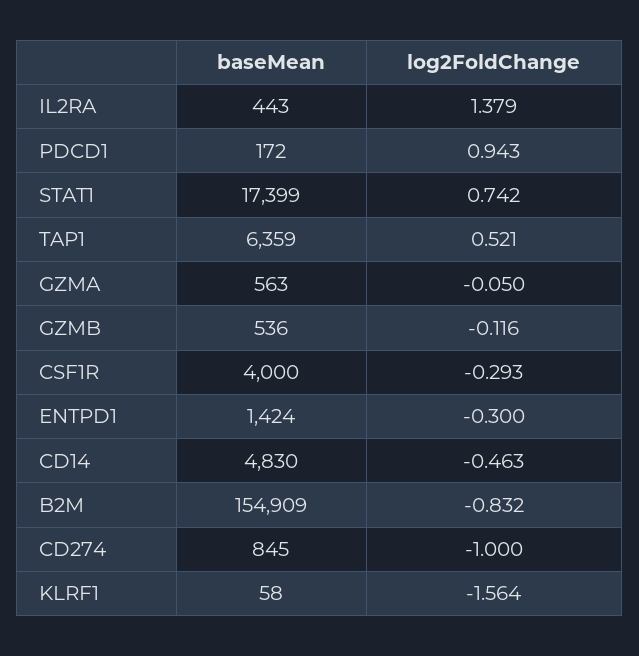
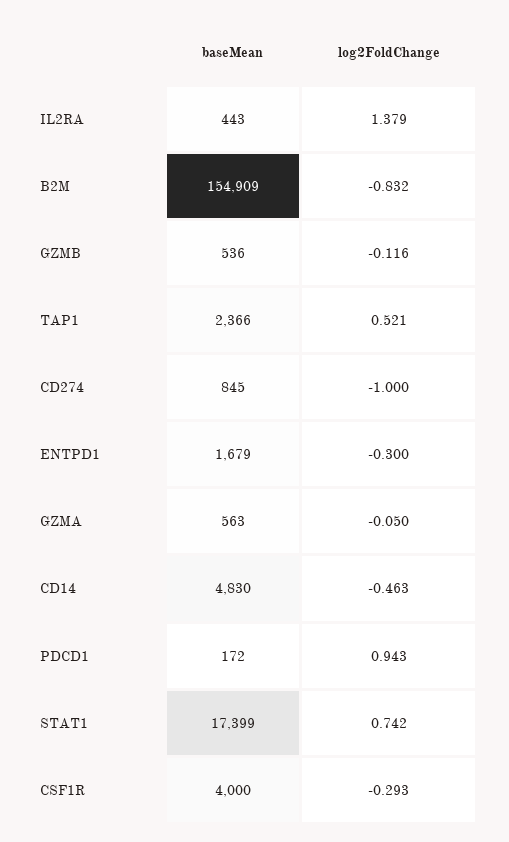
  {
    "baseMean": {
      "IL2RA": 443,
      "PDCD1": 172,
      "STAT1": 17399,
-     "TAP1": 6359,
+     "TAP1": 2366,
      "GZMA": 563,
      "GZMB": 536,
      "CSF1R": 4000,
-     "ENTPD1": 1424,
+     "ENTPD1": 1679,
      "CD14": 4830,
      "B2M": 154909,
-     "CD274": 845,
+     "CD274": 845
-     "KLRF1": 58
    },
    "log2FoldChange": {
      "IL2RA": 1.379,
      "PDCD1": 0.943,
      "STAT1": 0.742,
      "TAP1": 0.521,
      "GZMA": -0.05,
      "GZMB": -0.116,
      "CSF1R": -0.293,
      "ENTPD1": -0.3,
      "CD14": -0.463,
      "B2M": -0.832,
-     "CD274": -1,
+     "CD274": -1
-     "KLRF1": -1.564
    }
  }

